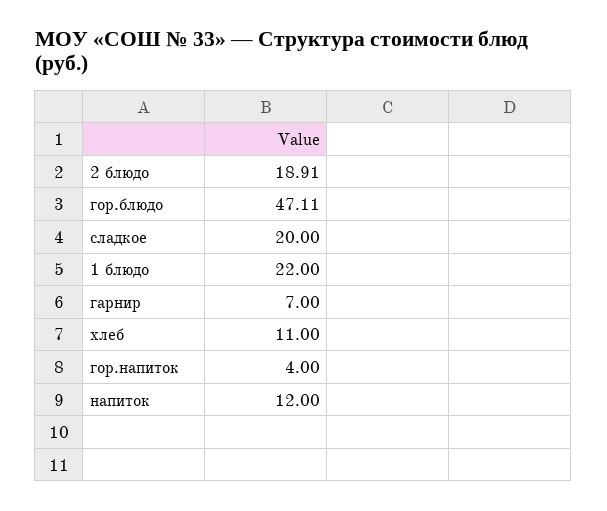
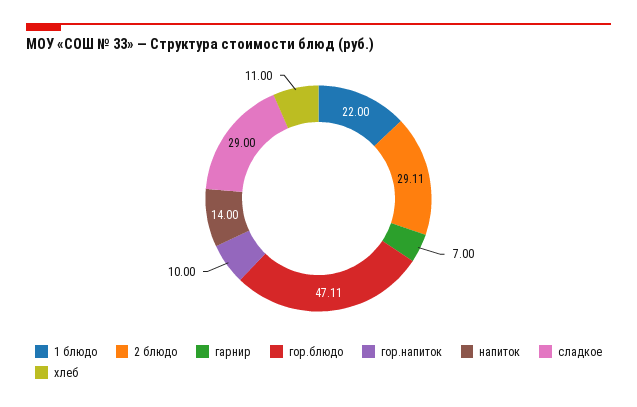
  {
-   "2 блюдо": 18.91,
+   "2 блюдо": 29.11,
    "гор.блюдо": 47.11,
-   "сладкое": 20,
+   "сладкое": 29,
    "1 блюдо": 22,
    "гарнир": 7,
    "хлеб": 11,
-   "гор.напиток": 4,
+   "гор.напиток": 10,
-   "напиток": 12
+   "напиток": 14
  }

